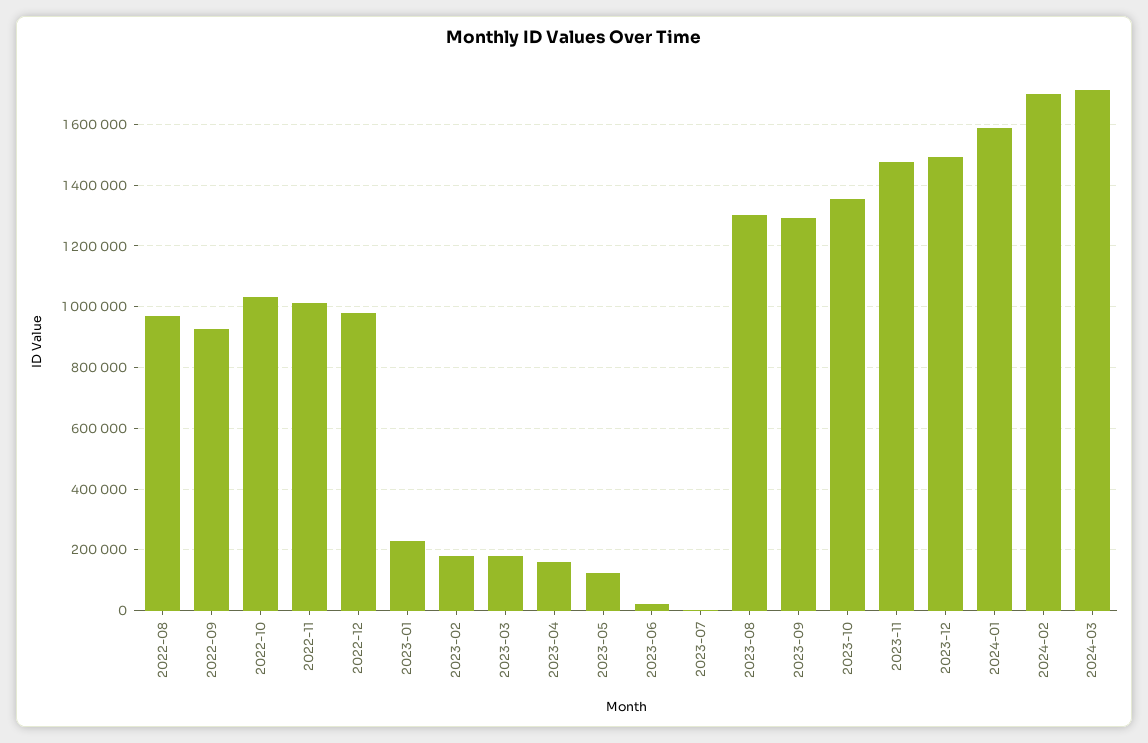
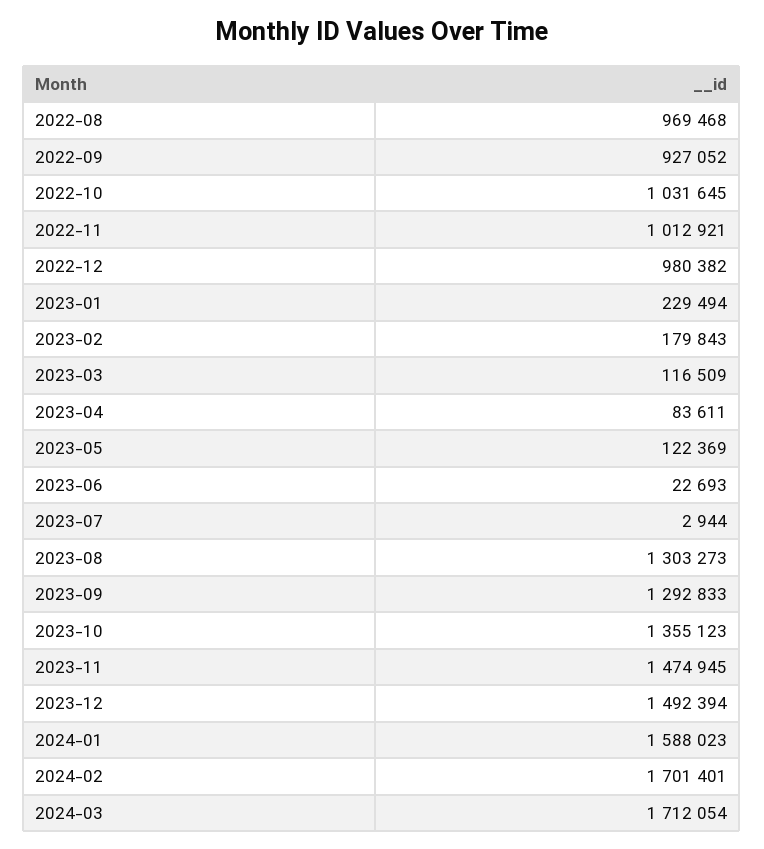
  {
    "2022-08": 969468,
    "2022-09": 927052,
    "2022-10": 1031645,
    "2022-11": 1012921,
    "2022-12": 980382,
    "2023-01": 229494,
    "2023-02": 179843,
-   "2023-03": 180000,
+   "2023-03": 116509,
-   "2023-04": 160000,
+   "2023-04": 83611,
    "2023-05": 122369,
    "2023-06": 22693,
    "2023-07": 2944,
    "2023-08": 1303273,
    "2023-09": 1292833,
    "2023-10": 1355123,
    "2023-11": 1474945,
    "2023-12": 1492394,
    "2024-01": 1588023,
    "2024-02": 1701401,
    "2024-03": 1712054
  }

